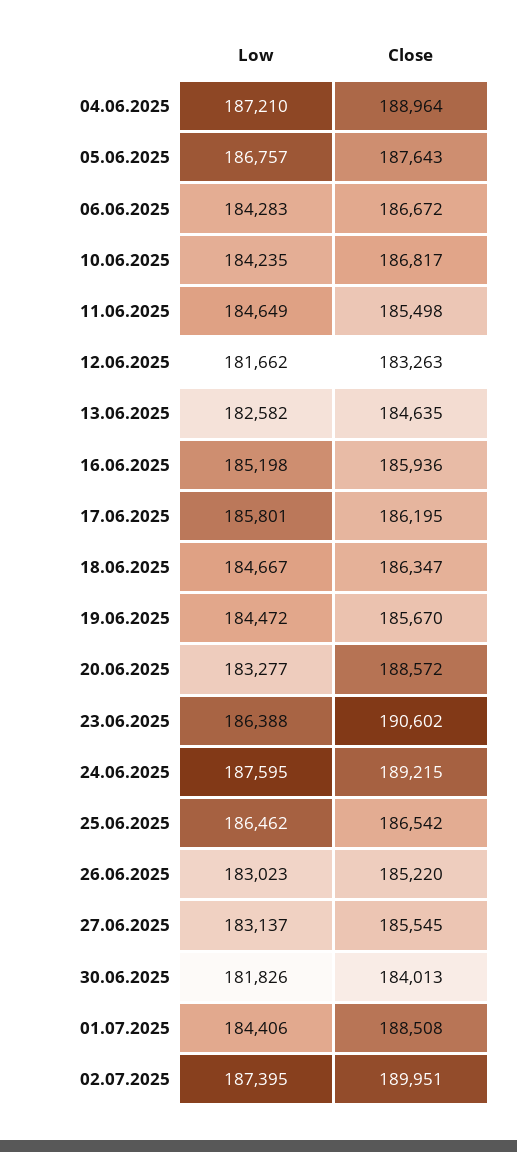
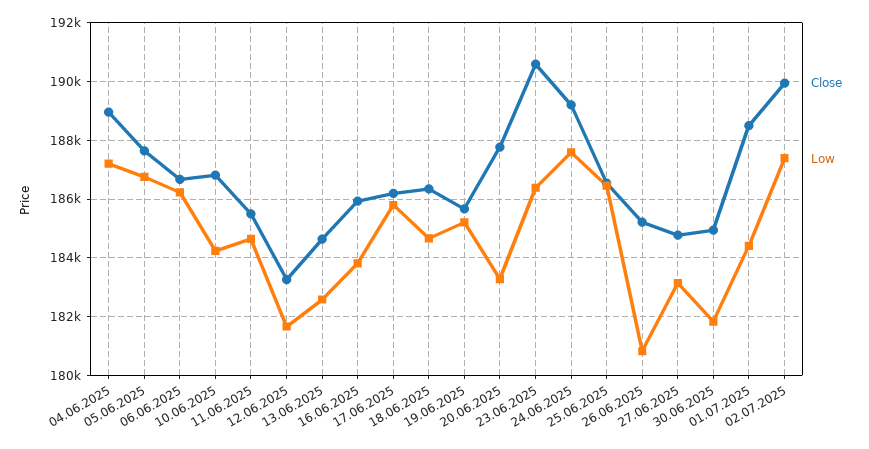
  {
    "Low": {
      "04.06.2025": 187210,
      "05.06.2025": 186757,
-     "06.06.2025": 184283,
+     "06.06.2025": 186250,
      "10.06.2025": 184235,
      "11.06.2025": 184649,
      "12.06.2025": 181662,
      "13.06.2025": 182582,
-     "16.06.2025": 185198,
+     "16.06.2025": 183750,
      "17.06.2025": 185801,
      "18.06.2025": 184667,
-     "19.06.2025": 184472,
+     "19.06.2025": 185250,
      "20.06.2025": 183277,
      "23.06.2025": 186388,
      "24.06.2025": 187595,
      "25.06.2025": 186462,
-     "26.06.2025": 183023,
+     "26.06.2025": 180750,
      "27.06.2025": 183137,
      "30.06.2025": 181826,
      "01.07.2025": 184406,
      "02.07.2025": 187395
    },
    "Close": {
      "04.06.2025": 188964,
      "05.06.2025": 187643,
      "06.06.2025": 186672,
      "10.06.2025": 186817,
      "11.06.2025": 185498,
      "12.06.2025": 183263,
      "13.06.2025": 184635,
      "16.06.2025": 185936,
      "17.06.2025": 186195,
      "18.06.2025": 186347,
      "19.06.2025": 185670,
-     "20.06.2025": 188572,
+     "20.06.2025": 187750,
      "23.06.2025": 190602,
      "24.06.2025": 189215,
      "25.06.2025": 186542,
      "26.06.2025": 185220,
-     "27.06.2025": 185545,
+     "27.06.2025": 184750,
-     "30.06.2025": 184013,
+     "30.06.2025": 185000,
      "01.07.2025": 188508,
      "02.07.2025": 189951
    }
  }

